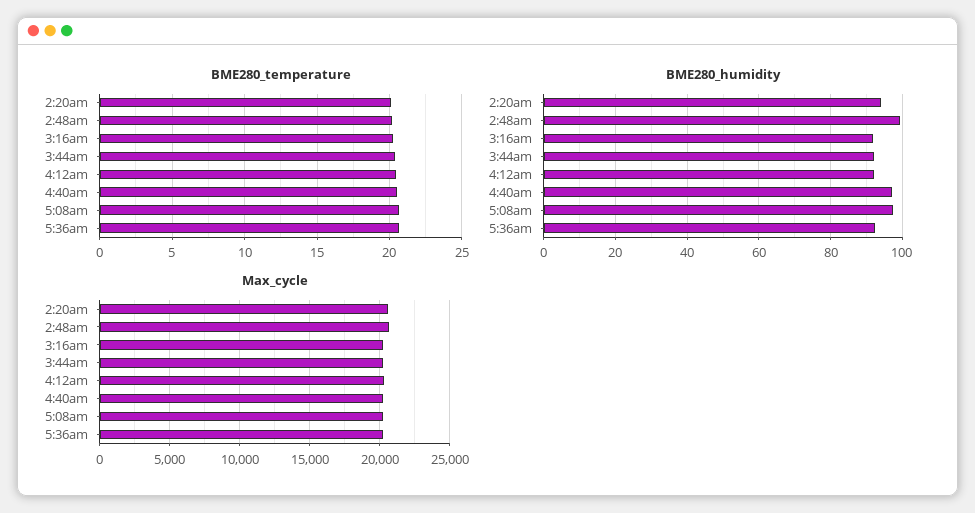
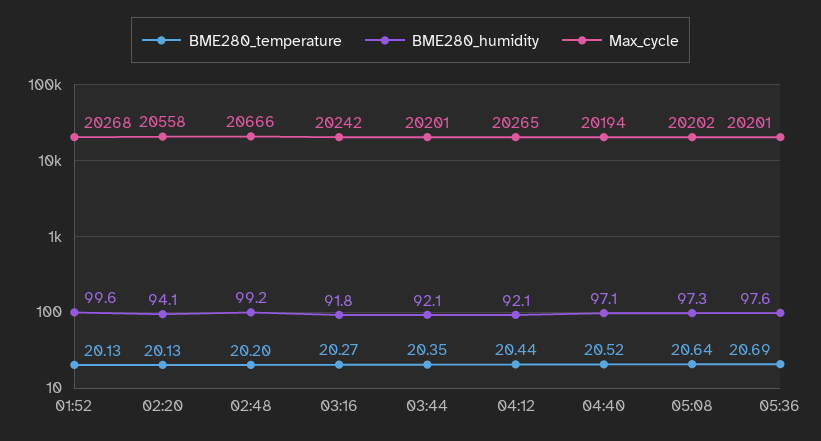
  {
    "BME280_temperature": {
      "2:20am": 20.13,
      "2:48am": 20.2,
      "3:16am": 20.27,
      "3:44am": 20.35,
      "4:12am": 20.44,
      "4:40am": 20.52,
      "5:08am": 20.64,
-     "5:36am": 20.69
+     "5:36am": 20.69,
+     "01:52": 20.13
    },
    "BME280_humidity": {
      "2:20am": 94.1,
      "2:48am": 99.2,
      "3:16am": 91.8,
      "3:44am": 92.1,
      "4:12am": 92.1,
      "4:40am": 97.1,
      "5:08am": 97.3,
-     "5:36am": 92
+     "5:36am": 97.6,
+     "01:52": 99.6
    },
    "Max_cycle": {
      "2:20am": 20558,
      "2:48am": 20666,
      "3:16am": 20242,
      "3:44am": 20201,
      "4:12am": 20265,
      "4:40am": 20194,
      "5:08am": 20202,
-     "5:36am": 20201
+     "5:36am": 20201,
+     "01:52": 20268
    }
  }

